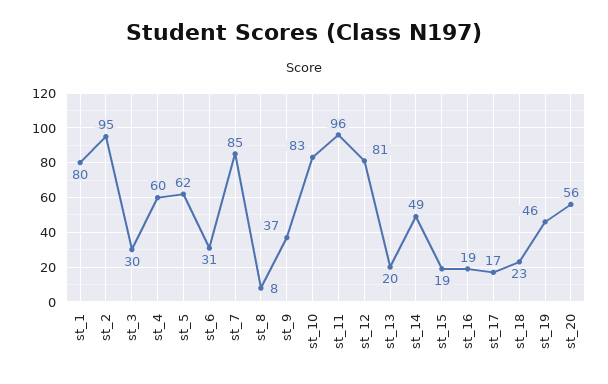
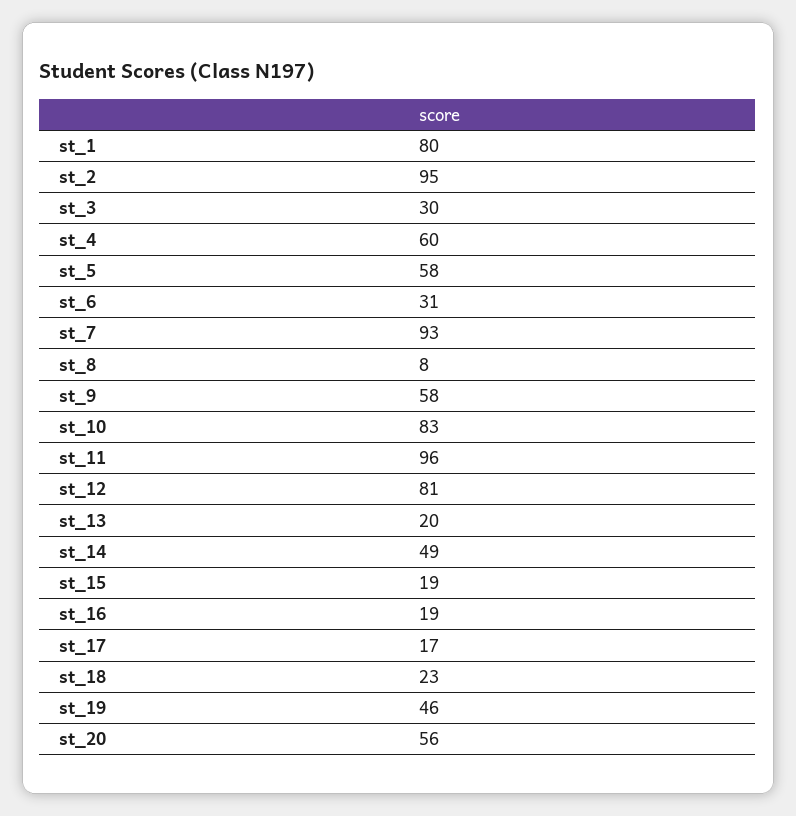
  {
    "st_1": 80,
    "st_2": 95,
    "st_3": 30,
    "st_4": 60,
-   "st_5": 62,
+   "st_5": 58,
    "st_6": 31,
-   "st_7": 85,
+   "st_7": 93,
    "st_8": 8,
-   "st_9": 37,
+   "st_9": 58,
    "st_10": 83,
    "st_11": 96,
    "st_12": 81,
    "st_13": 20,
    "st_14": 49,
    "st_15": 19,
    "st_16": 19,
    "st_17": 17,
    "st_18": 23,
    "st_19": 46,
    "st_20": 56
  }

